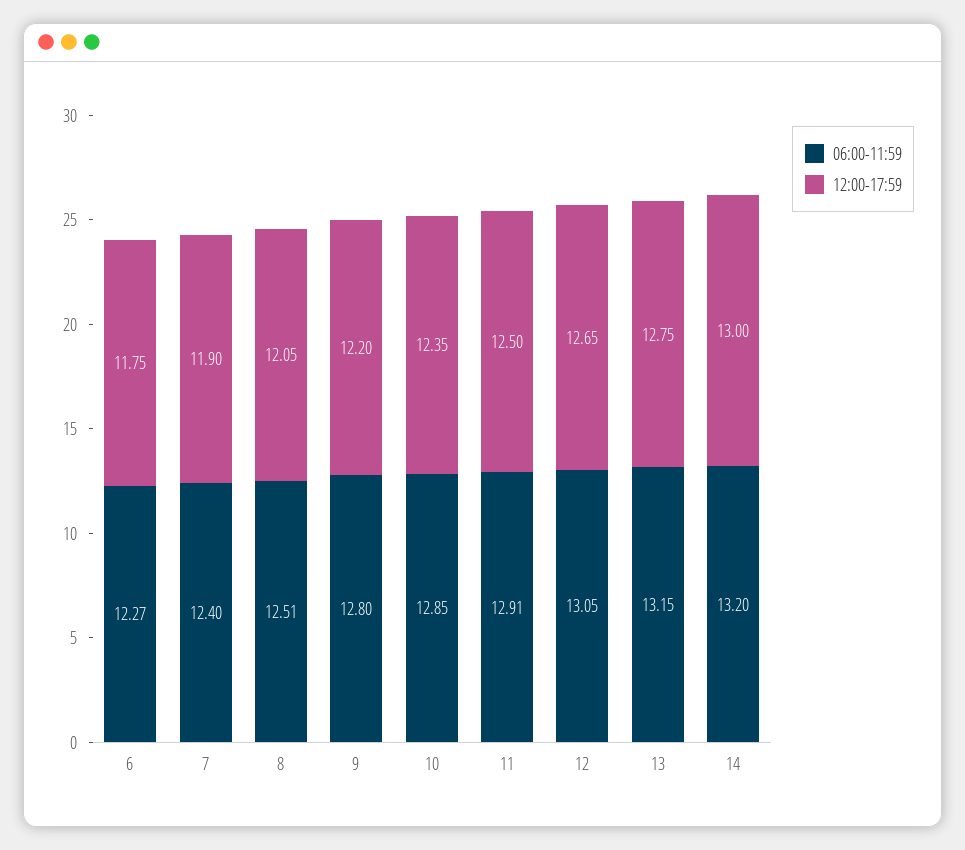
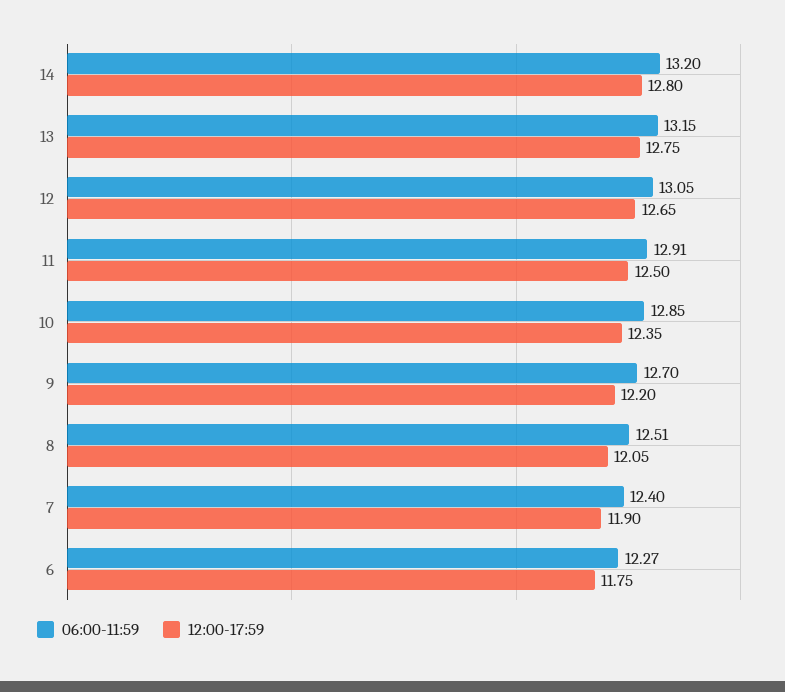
  {
    "06:00-11:59": {
      "6": 12.27,
      "7": 12.4,
      "8": 12.51,
-     "9": 12.8,
+     "9": 12.7,
      "10": 12.85,
      "11": 12.91,
      "12": 13.05,
      "13": 13.15,
      "14": 13.2
    },
    "12:00-17:59": {
      "6": 11.75,
      "7": 11.9,
      "8": 12.05,
      "9": 12.2,
      "10": 12.35,
      "11": 12.5,
      "12": 12.65,
      "13": 12.75,
-     "14": 13
+     "14": 12.8
    }
  }

